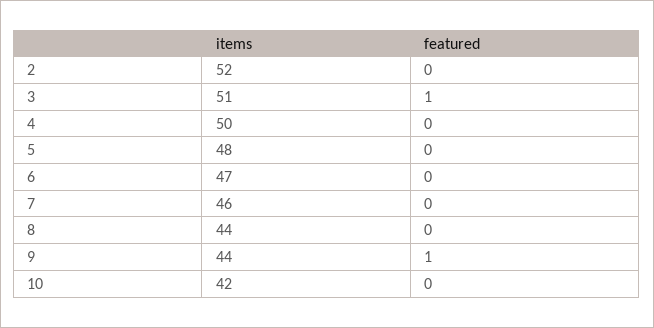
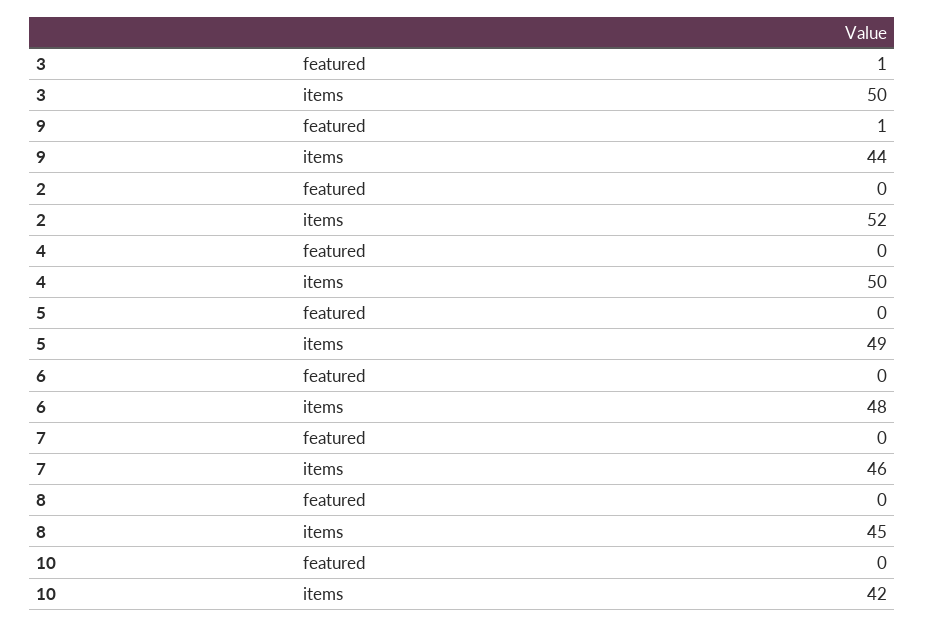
  {
    "items": {
      "2": 52,
-     "3": 51,
+     "3": 50,
      "4": 50,
-     "5": 48,
+     "5": 49,
-     "6": 47,
+     "6": 48,
      "7": 46,
-     "8": 44,
+     "8": 45,
      "9": 44,
      "10": 42
    },
    "featured": {
      "2": 0,
      "3": 1,
      "4": 0,
      "5": 0,
      "6": 0,
      "7": 0,
      "8": 0,
      "9": 1,
      "10": 0
    }
  }

